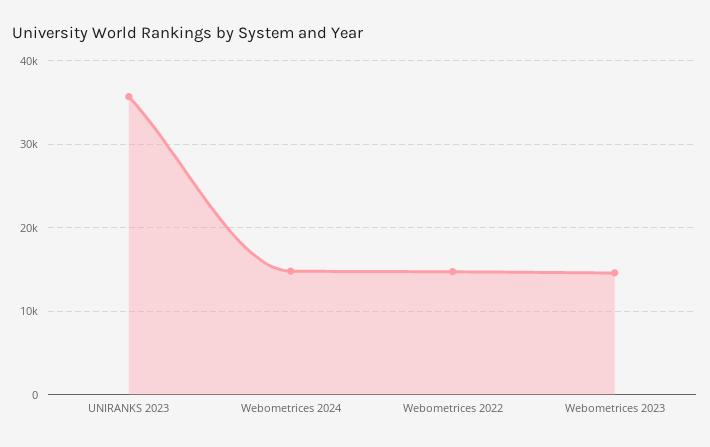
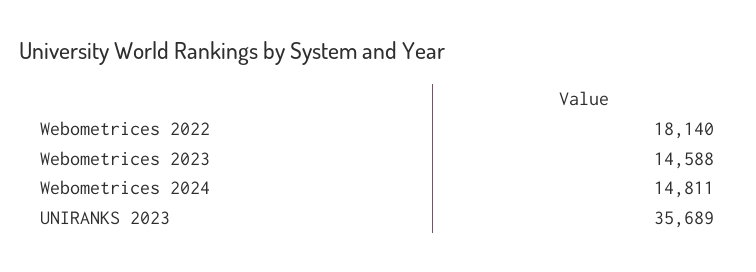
  {
    "UNIRANKS 2023": 35689,
    "Webometrices 2024": 14811,
-   "Webometrices 2022": 15000,
+   "Webometrices 2022": 18140,
    "Webometrices 2023": 14588
  }

